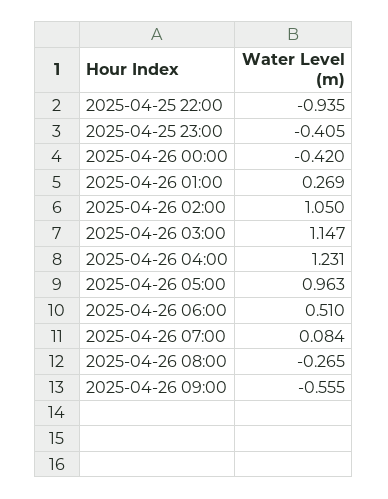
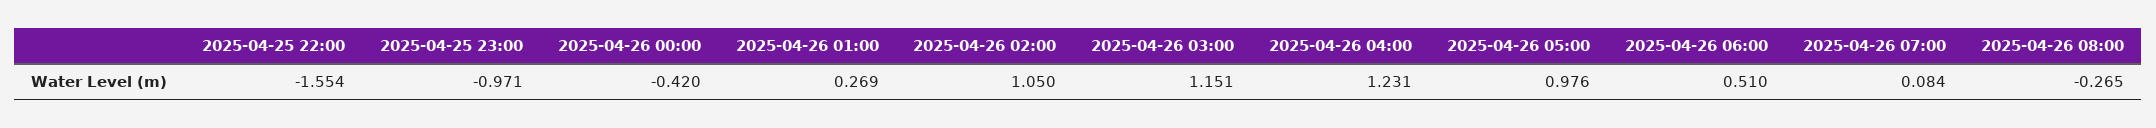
  {
-   "2025-04-25 22:00": -0.935,
+   "2025-04-25 22:00": -1.554,
-   "2025-04-25 23:00": -0.405,
+   "2025-04-25 23:00": -0.971,
    "2025-04-26 00:00": -0.42,
    "2025-04-26 01:00": 0.269,
    "2025-04-26 02:00": 1.05,
-   "2025-04-26 03:00": 1.147,
+   "2025-04-26 03:00": 1.151,
    "2025-04-26 04:00": 1.231,
-   "2025-04-26 05:00": 0.963,
+   "2025-04-26 05:00": 0.976,
    "2025-04-26 06:00": 0.51,
    "2025-04-26 07:00": 0.084,
-   "2025-04-26 08:00": -0.265,
+   "2025-04-26 08:00": -0.265
-   "2025-04-26 09:00": -0.555
  }

